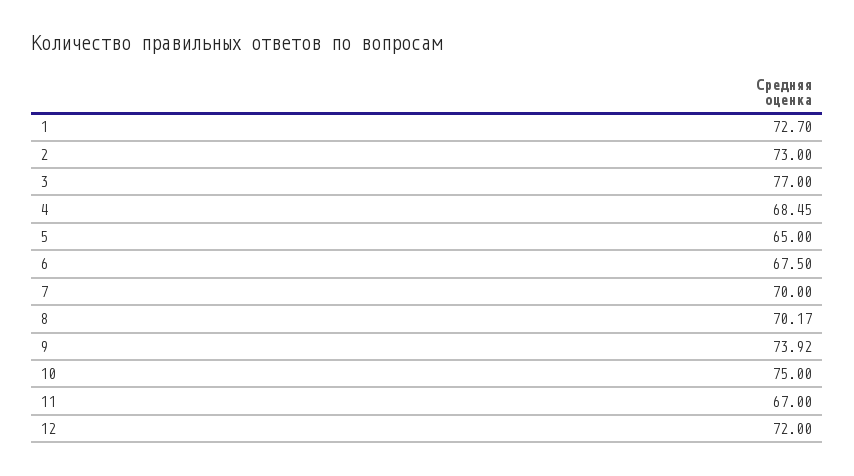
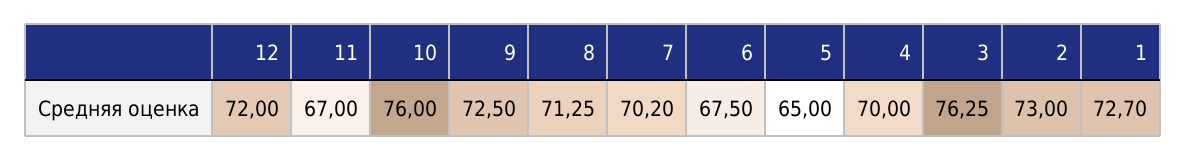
  {
    "1": 72.7,
    "2": 73,
-   "3": 77,
+   "3": 76.25,
-   "4": 68.45,
+   "4": 70,
    "5": 65,
    "6": 67.5,
-   "7": 70,
+   "7": 70.2,
-   "8": 70.17,
+   "8": 71.25,
-   "9": 73.92,
+   "9": 72.5,
-   "10": 75,
+   "10": 76,
    "11": 67,
    "12": 72
  }

